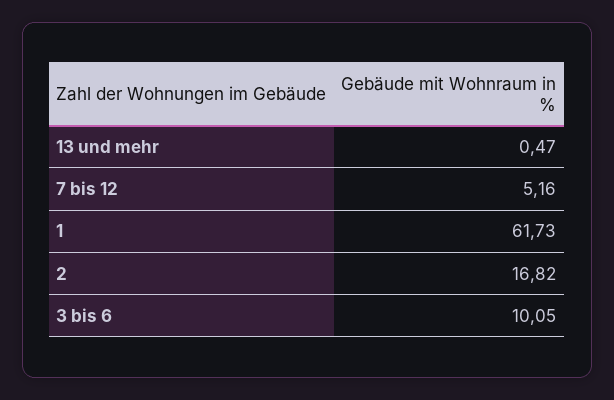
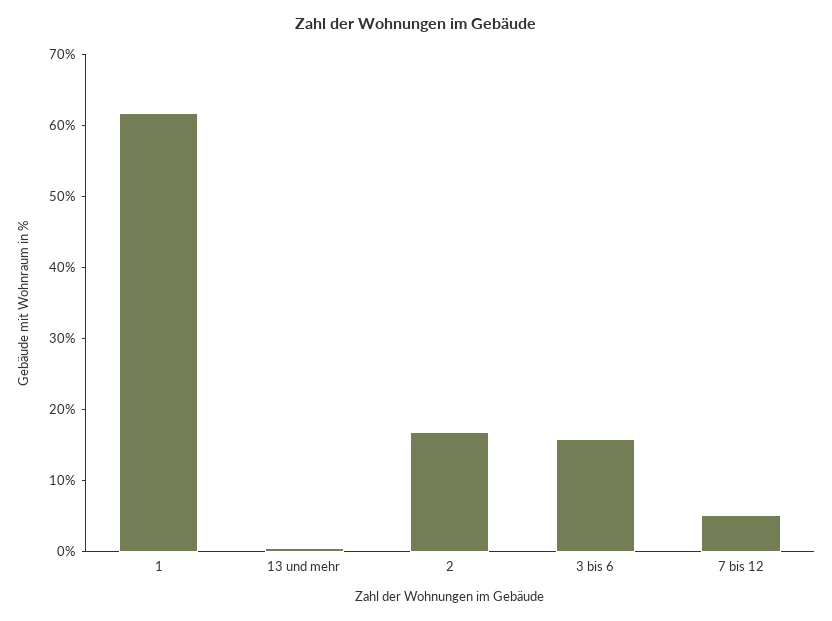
  {
    "13 und mehr": 0.47,
    "7 bis 12": 5.16,
    "1": 61.73,
    "2": 16.82,
-   "3 bis 6": 10.05
+   "3 bis 6": 16
  }

